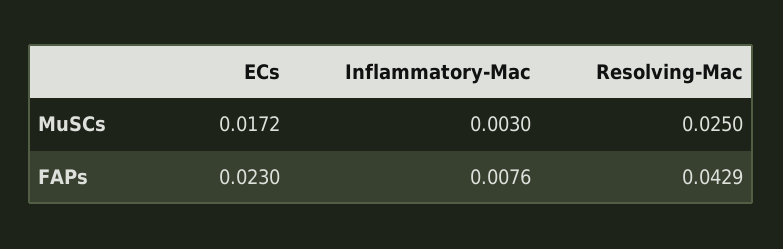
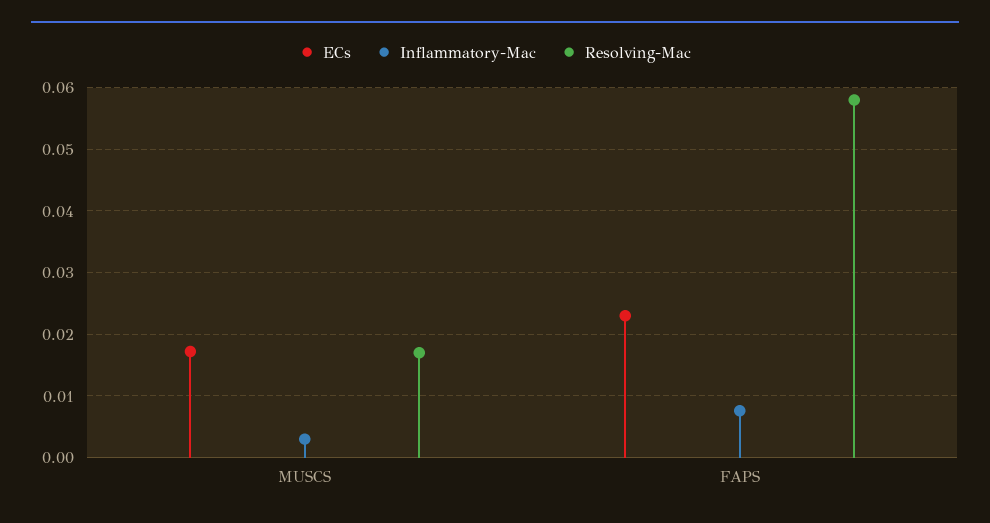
  {
    "ECs": {
      "MuSCs": 0.0172,
      "FAPs": 0.023
    },
    "Inflammatory-Mac": {
      "MuSCs": 0.003,
      "FAPs": 0.0076
    },
    "Resolving-Mac": {
-     "MuSCs": 0.025,
+     "MuSCs": 0.017,
-     "FAPs": 0.0429
+     "FAPs": 0.058
    }
  }

